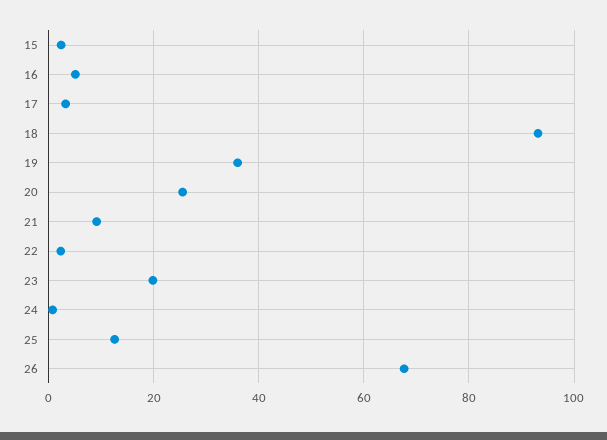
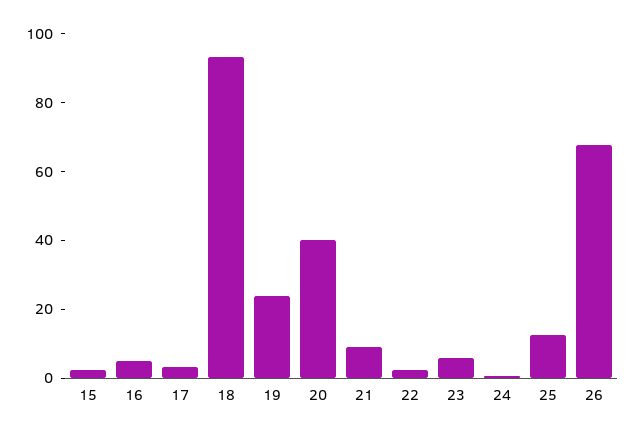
  {
    "15": 2,
    "16": 6,
    "17": 4,
    "18": 94,
-   "19": 36,
+   "19": 25,
-   "20": 26,
+   "20": 40,
    "21": 10,
    "22": 2,
-   "23": 20,
+   "23": 5,
    "24": 0,
    "25": 12,
    "26": 68
  }

